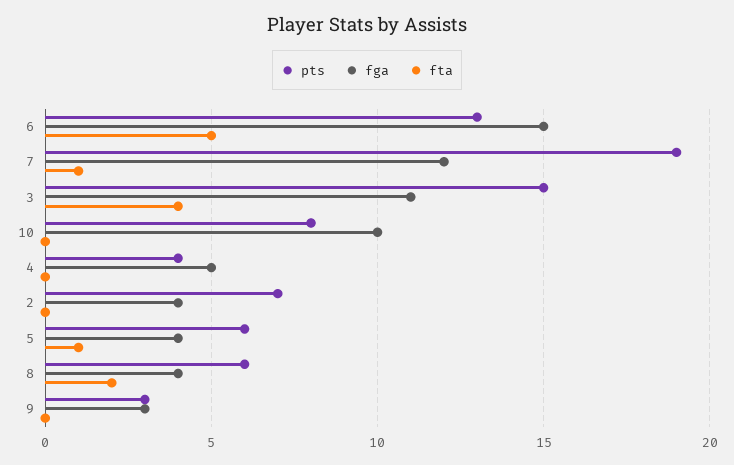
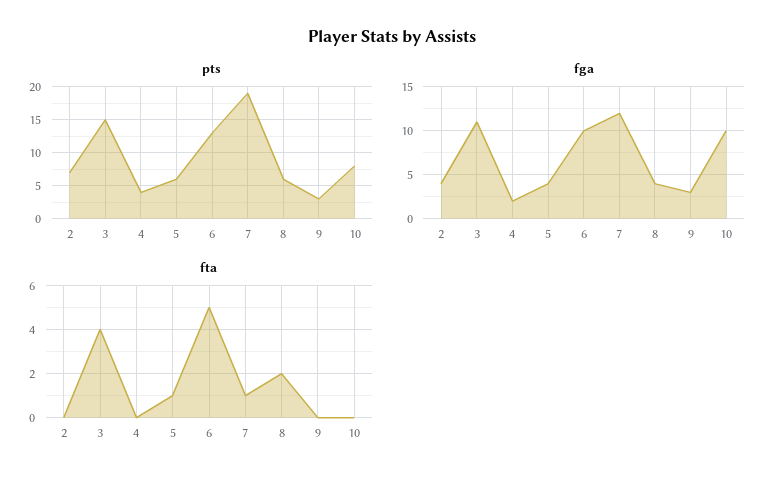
  {
    "pts": {
      "6": 13,
      "7": 19,
      "3": 15,
      "10": 8,
      "4": 4,
      "2": 7,
      "5": 6,
      "8": 6,
      "9": 3
    },
    "fga": {
-     "6": 15,
+     "6": 10,
      "7": 12,
      "3": 11,
      "10": 10,
-     "4": 5,
+     "4": 2,
      "2": 4,
      "5": 4,
      "8": 4,
      "9": 3
    },
    "fta": {
      "6": 5,
      "7": 1,
      "3": 4,
      "10": 0,
      "4": 0,
      "2": 0,
      "5": 1,
      "8": 2,
      "9": 0
    }
  }

